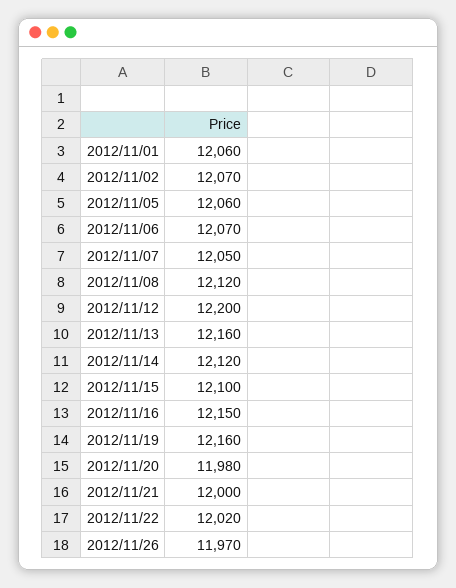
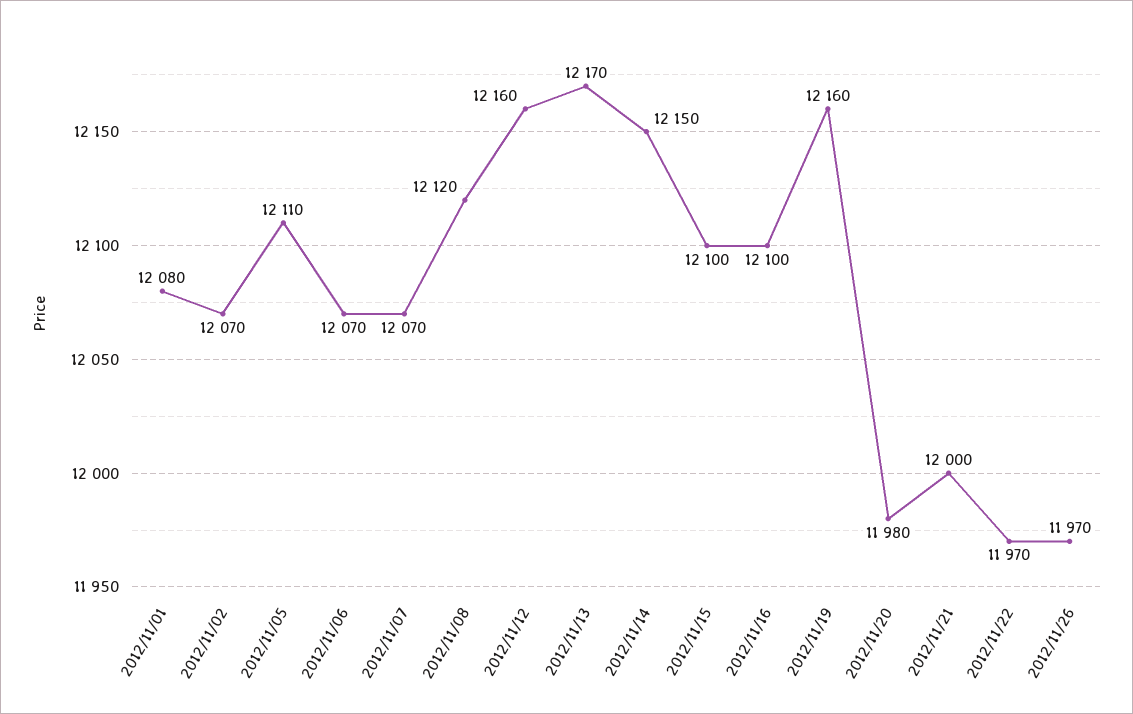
  {
-   "2012/11/01": 12060,
+   "2012/11/01": 12080,
    "2012/11/02": 12070,
-   "2012/11/05": 12060,
+   "2012/11/05": 12110,
    "2012/11/06": 12070,
-   "2012/11/07": 12050,
+   "2012/11/07": 12070,
    "2012/11/08": 12120,
-   "2012/11/12": 12200,
+   "2012/11/12": 12160,
-   "2012/11/13": 12160,
+   "2012/11/13": 12170,
-   "2012/11/14": 12120,
+   "2012/11/14": 12150,
    "2012/11/15": 12100,
-   "2012/11/16": 12150,
+   "2012/11/16": 12100,
    "2012/11/19": 12160,
    "2012/11/20": 11980,
    "2012/11/21": 12000,
-   "2012/11/22": 12020,
+   "2012/11/22": 11970,
    "2012/11/26": 11970
  }

